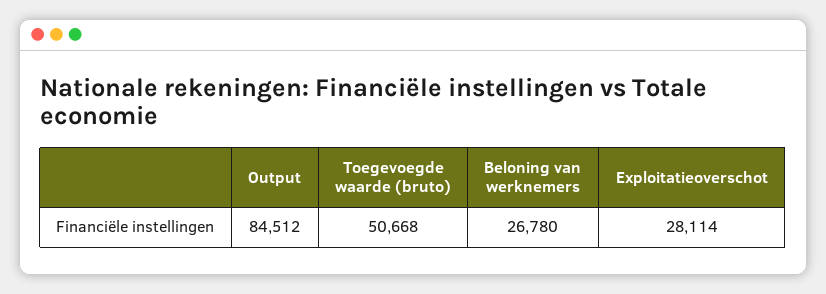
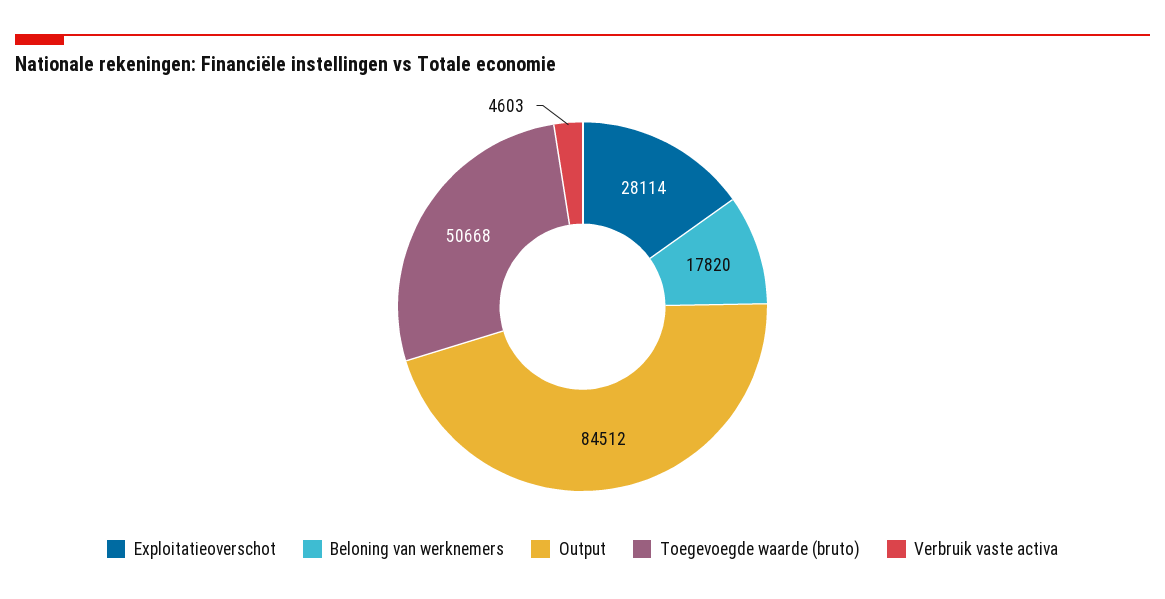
  {
    "Output": 84512,
    "Toegevoegde waarde (bruto)": 50668,
-   "Beloning van werknemers": 26780,
+   "Beloning van werknemers": 17820,
-   "Exploitatieoverschot": 28114
+   "Exploitatieoverschot": 28114,
+   "Verbruik vaste activa": 4603
  }

